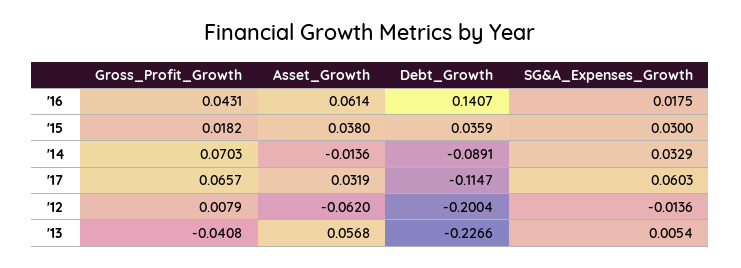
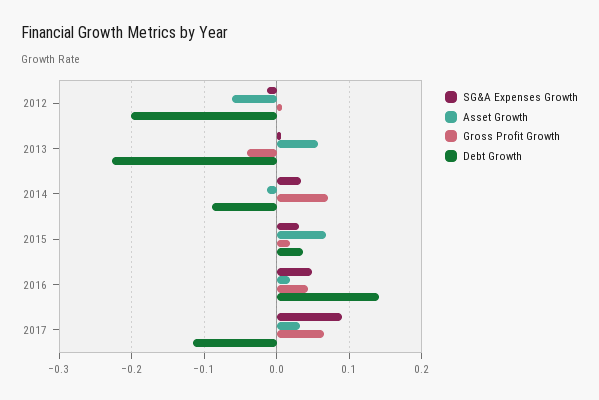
  {
    "Gross_Profit_Growth": {
      "'16": 0.0431,
      "'15": 0.0182,
      "'14": 0.0703,
      "'17": 0.0657,
      "'12": 0.0079,
      "'13": -0.0408
    },
    "Asset_Growth": {
-     "'16": 0.0614,
+     "'16": 0.02,
-     "'15": 0.038,
+     "'15": 0.07,
      "'14": -0.0136,
      "'17": 0.0319,
      "'12": -0.062,
      "'13": 0.0568
    },
    "Debt_Growth": {
      "'16": 0.1407,
      "'15": 0.0359,
      "'14": -0.0891,
      "'17": -0.1147,
      "'12": -0.2004,
      "'13": -0.2266
    },
    "SG&A_Expenses_Growth": {
-     "'16": 0.0175,
+     "'16": 0.05,
      "'15": 0.03,
      "'14": 0.0329,
-     "'17": 0.0603,
+     "'17": 0.09,
      "'12": -0.0136,
      "'13": 0.0054
    }
  }

